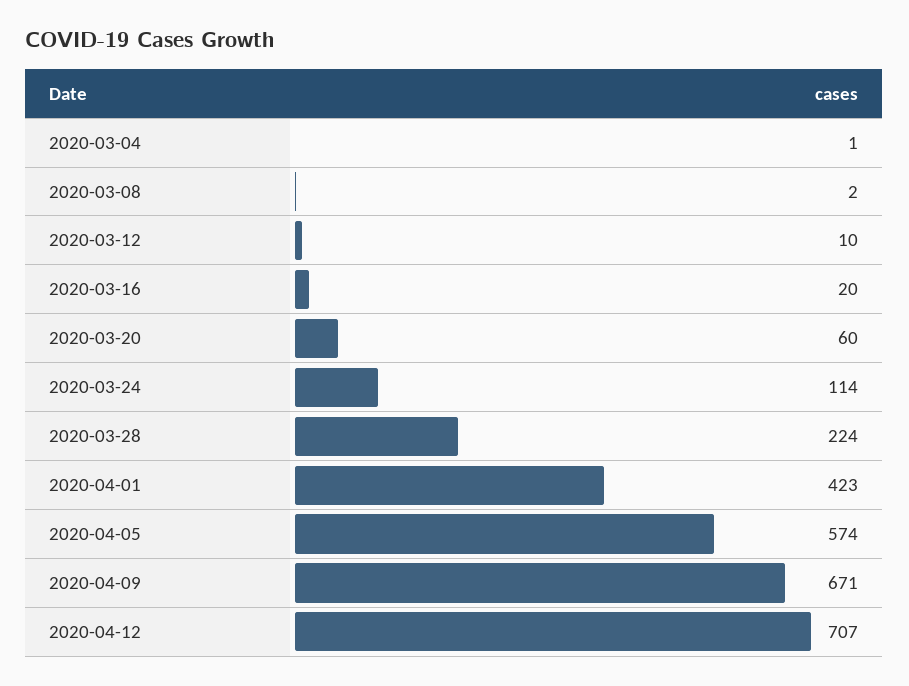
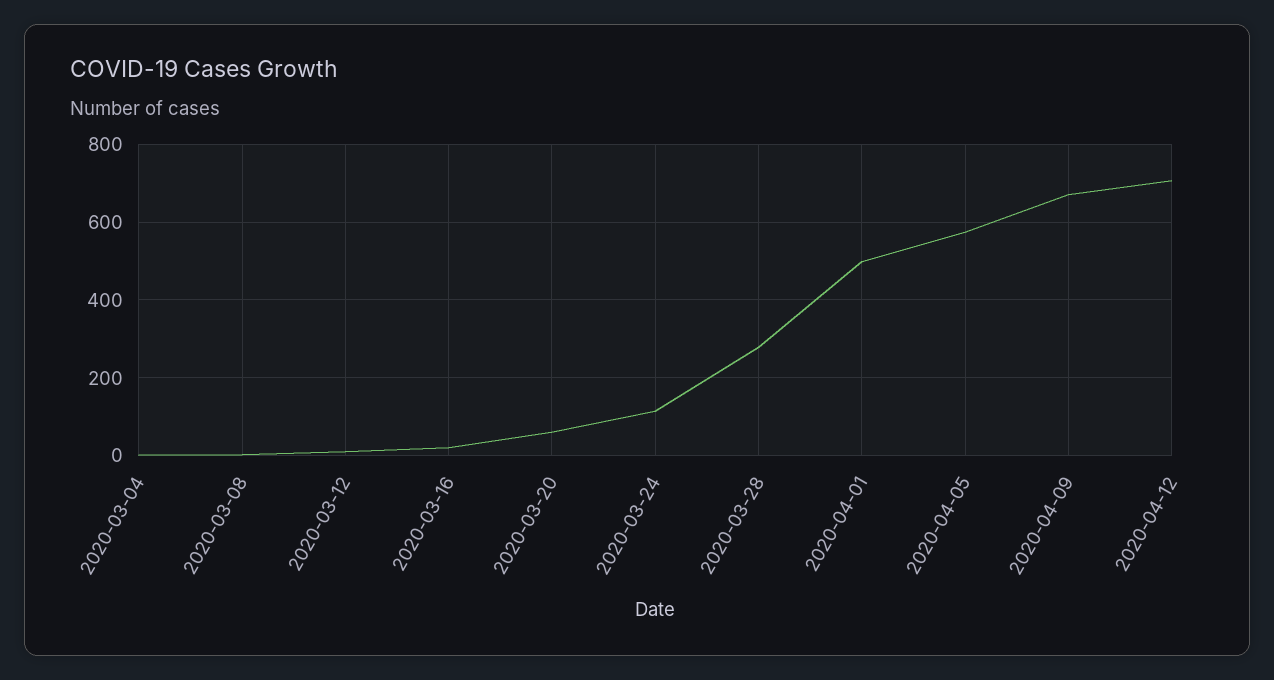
  {
    "2020-03-04": 1,
    "2020-03-08": 2,
    "2020-03-12": 10,
    "2020-03-16": 20,
    "2020-03-20": 60,
    "2020-03-24": 114,
-   "2020-03-28": 224,
+   "2020-03-28": 280,
-   "2020-04-01": 423,
+   "2020-04-01": 500,
    "2020-04-05": 574,
    "2020-04-09": 671,
    "2020-04-12": 707
  }

